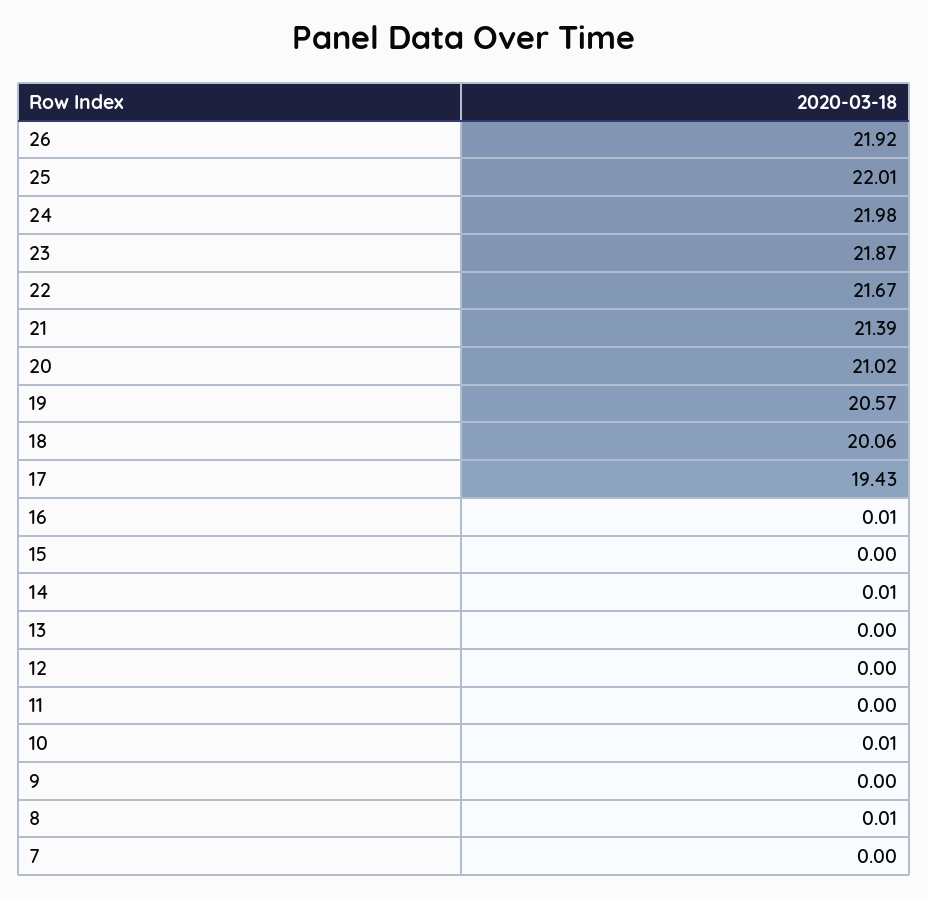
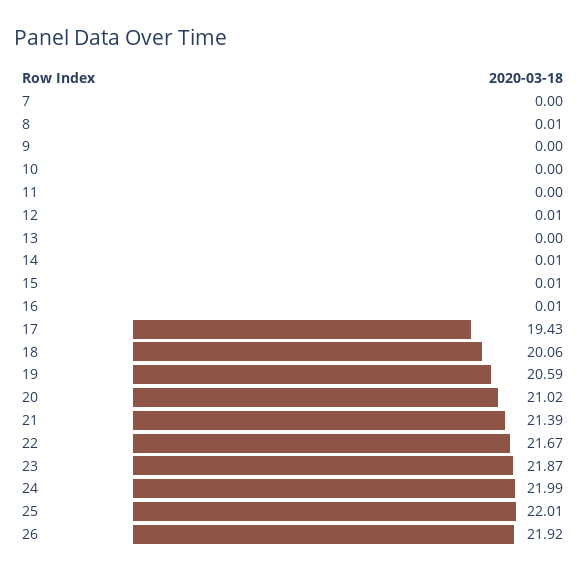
  {
    "26": 21.92,
    "25": 22.01,
-   "24": 21.98,
+   "24": 21.99,
    "23": 21.87,
    "22": 21.67,
    "21": 21.39,
    "20": 21.02,
-   "19": 20.57,
+   "19": 20.59,
    "18": 20.06,
    "17": 19.43,
    "16": 0.01,
-   "15": 0,
+   "15": 0.01,
    "14": 0.01,
    "13": 0,
-   "12": 0,
+   "12": 0.01,
    "11": 0,
-   "10": 0.01,
+   "10": 0,
    "9": 0,
    "8": 0.01,
    "7": 0
  }

